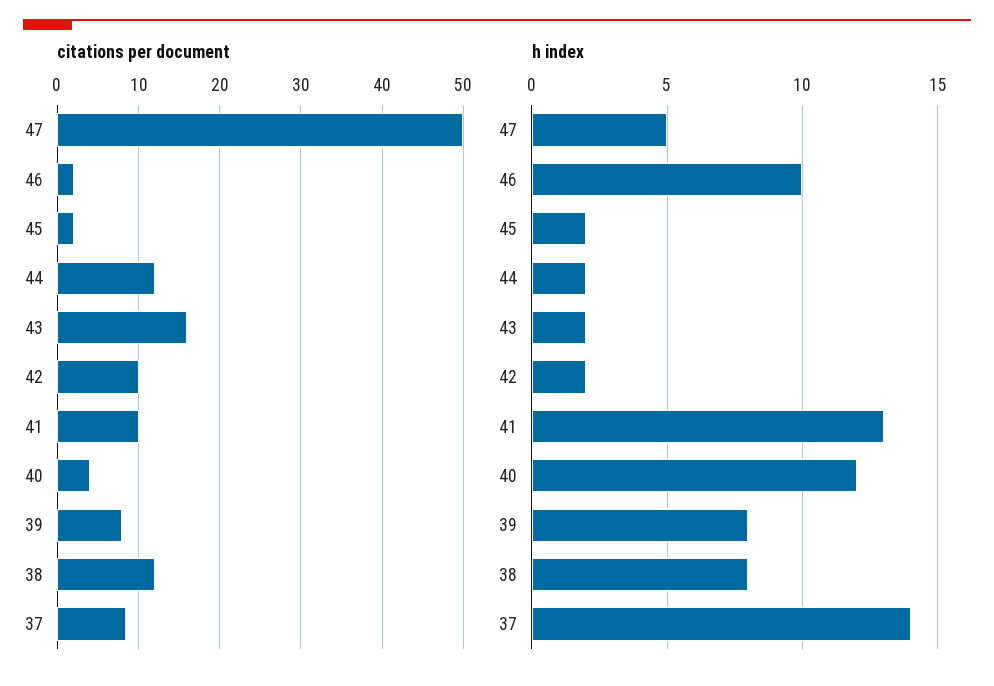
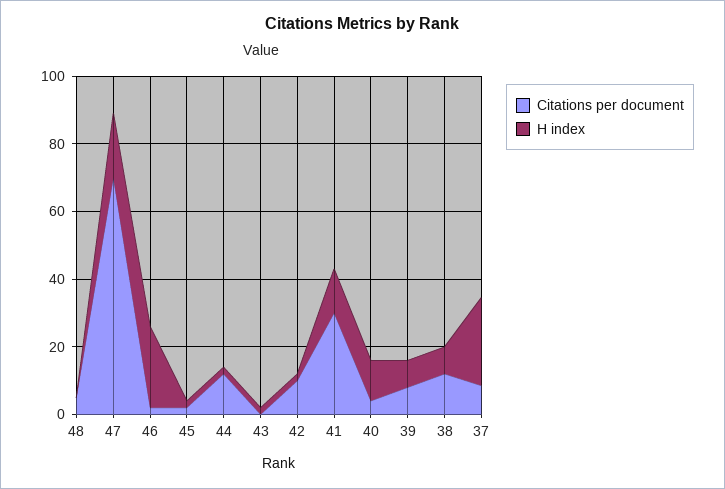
  {
    "citations per document": {
-     "47": 50,
+     "47": 70,
      "46": 2,
      "45": 2,
      "44": 12,
-     "43": 16,
+     "43": 0,
      "42": 10,
-     "41": 10,
+     "41": 30,
      "40": 4,
      "39": 8,
      "38": 12,
-     "37": 9
+     "37": 9,
+     "48": 5
    },
    "h index": {
-     "47": 5,
+     "47": 20,
-     "46": 10,
+     "46": 25,
      "45": 2,
      "44": 2,
      "43": 2,
      "42": 2,
      "41": 13,
      "40": 12,
      "39": 8,
      "38": 8,
-     "37": 14
+     "37": 25,
+     "48": 0
    }
  }

